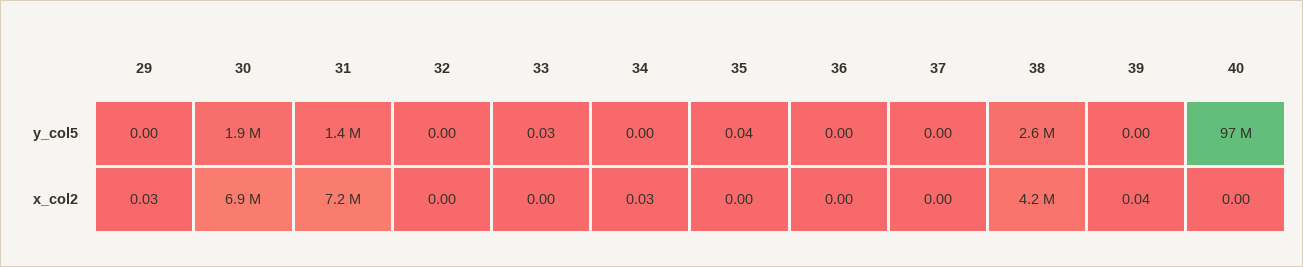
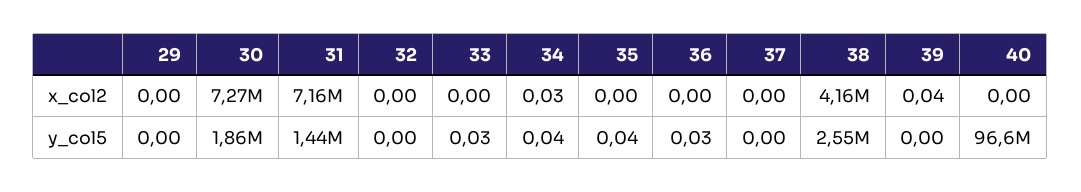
  {
    "29": {
      "y_col5": 0,
-     "x_col2": 0.03
+     "x_col2": 0
    },
    "30": {
      "y_col5": 1860000,
-     "x_col2": 6900000
+     "x_col2": 7270000
    },
    "31": {
      "y_col5": 1440000,
      "x_col2": 7160000
    },
    "32": {
      "y_col5": 0,
      "x_col2": 0
    },
    "33": {
      "y_col5": 0.03,
      "x_col2": 0
    },
    "34": {
-     "y_col5": 0,
+     "y_col5": 0.04,
      "x_col2": 0.03
    },
    "35": {
      "y_col5": 0.04,
      "x_col2": 0
    },
    "36": {
-     "y_col5": 0,
+     "y_col5": 0.03,
      "x_col2": 0
    },
    "37": {
      "y_col5": 0,
      "x_col2": 0
    },
    "38": {
      "y_col5": 2550000,
      "x_col2": 4160000
    },
    "39": {
      "y_col5": 0,
      "x_col2": 0.04
    },
    "40": {
      "y_col5": 96600000,
      "x_col2": 0
    }
  }

